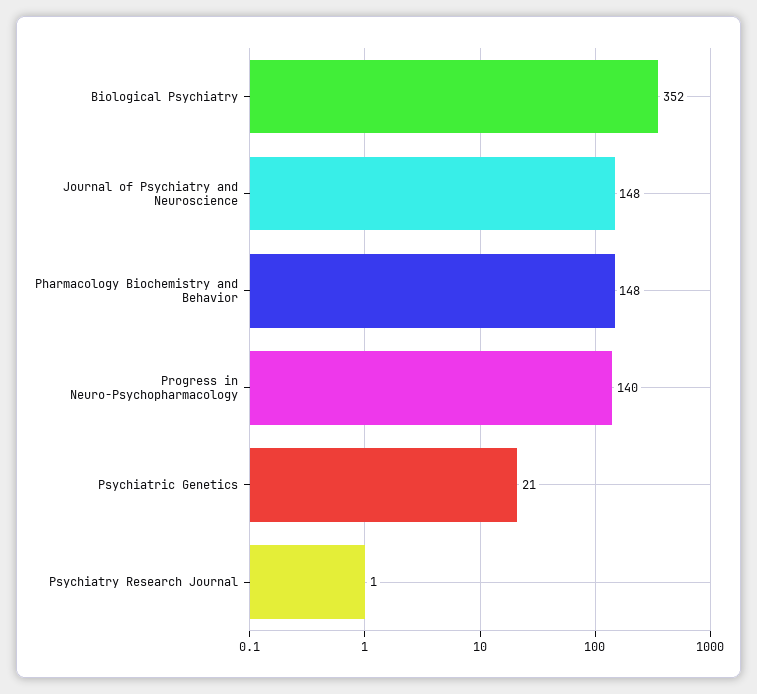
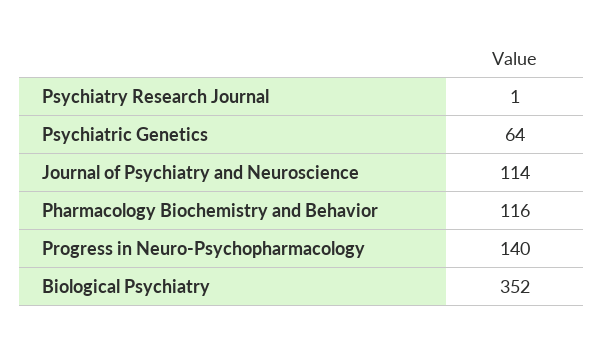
  {
    "Biological Psychiatry": 352,
-   "Journal of Psychiatry and Neuroscience": 148,
+   "Journal of Psychiatry and Neuroscience": 114,
-   "Pharmacology Biochemistry and Behavior": 148,
+   "Pharmacology Biochemistry and Behavior": 116,
    "Progress in Neuro-Psychopharmacology": 140,
-   "Psychiatric Genetics": 21,
+   "Psychiatric Genetics": 64,
    "Psychiatry Research Journal": 1
  }

